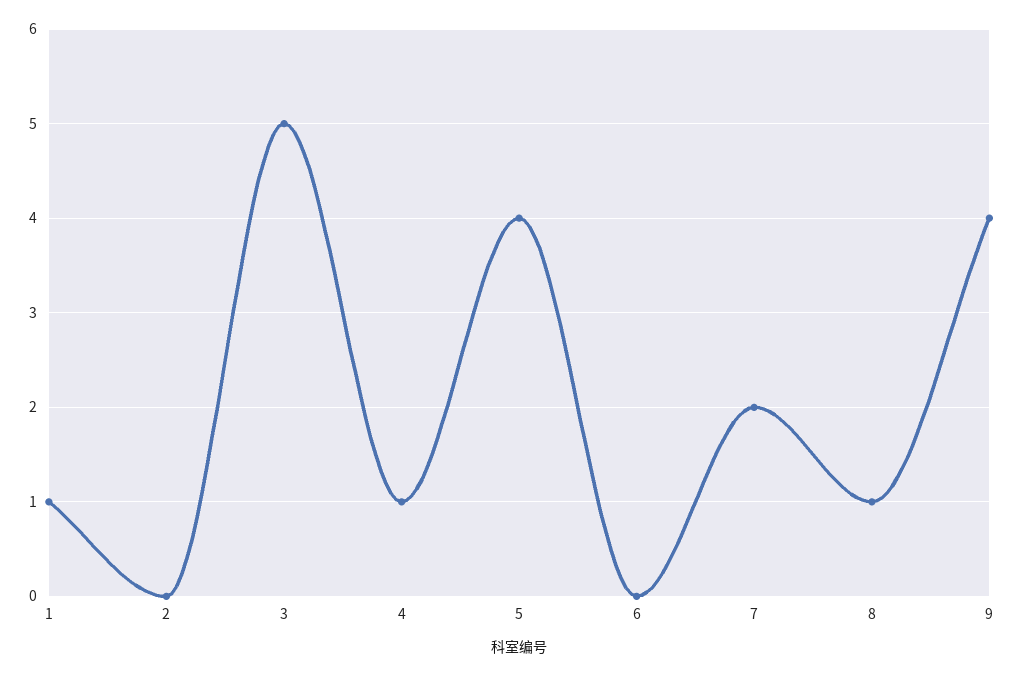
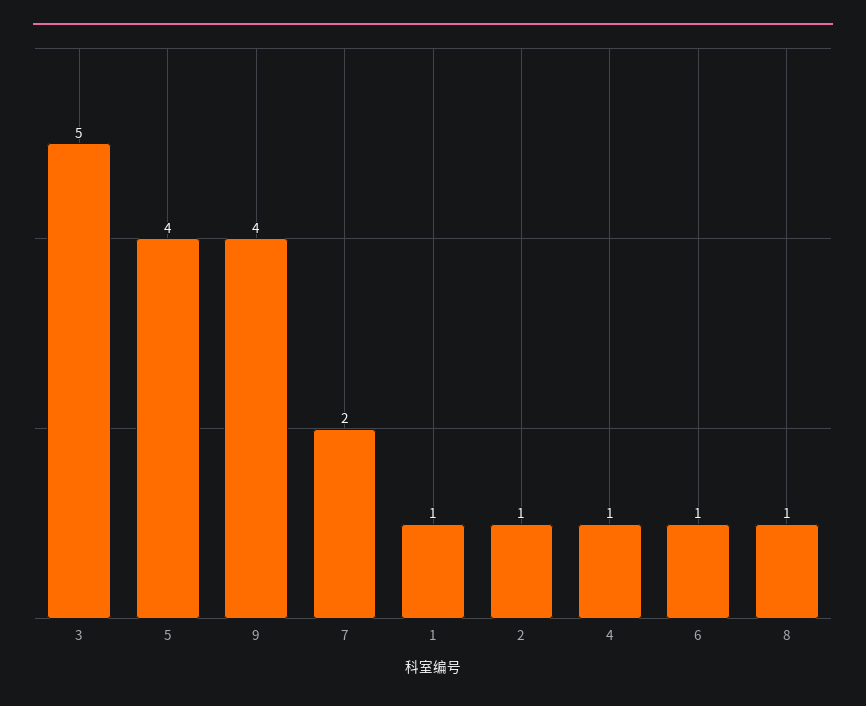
  {
    "1": 1,
-   "2": 0,
+   "2": 1,
    "3": 5,
    "4": 1,
    "5": 4,
-   "6": 0,
+   "6": 1,
    "7": 2,
    "8": 1,
    "9": 4
  }

